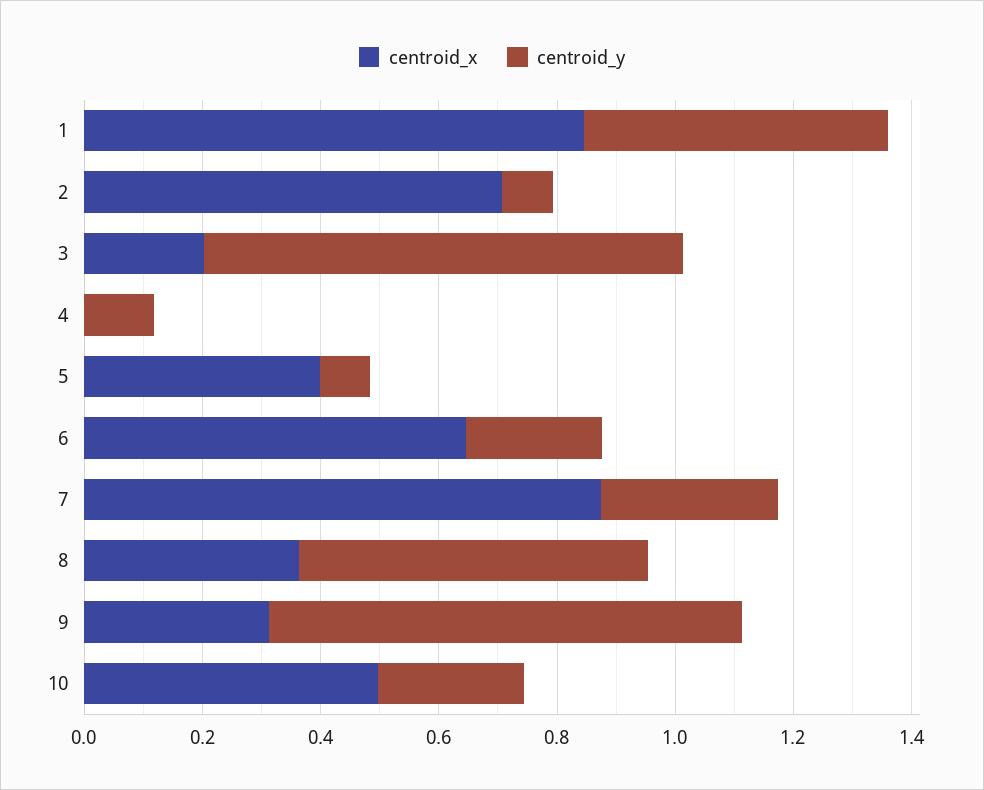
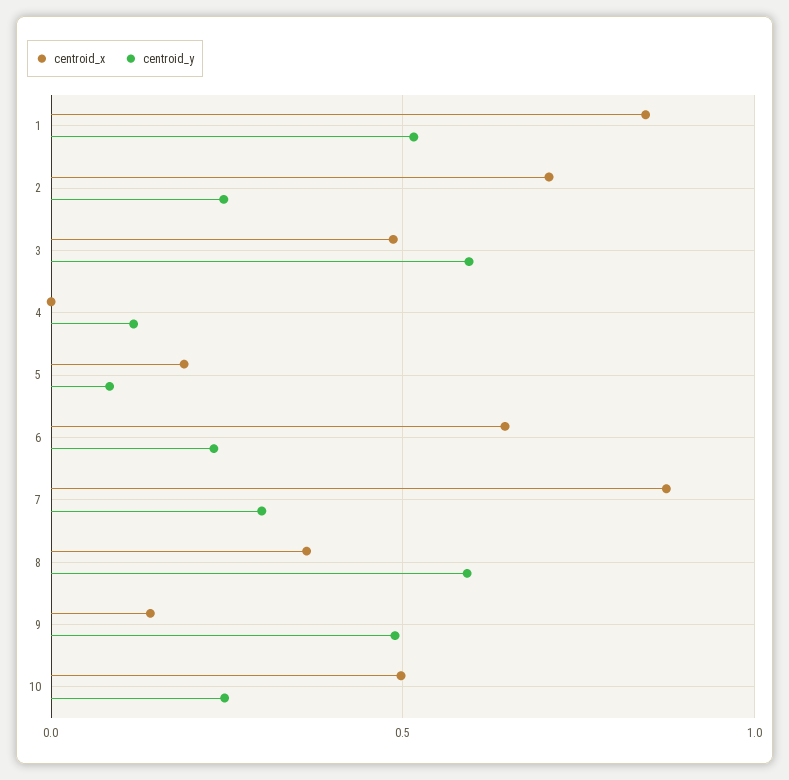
  {
    "centroid_x": {
      "1": 0.85,
      "2": 0.7,
-     "3": 0.2,
+     "3": 0.5,
      "4": 0,
-     "5": 0.4,
+     "5": 0.2,
      "6": 0.65,
      "7": 0.85,
      "8": 0.35,
-     "9": 0.3,
+     "9": 0.15,
      "10": 0.5
    },
    "centroid_y": {
      "1": 0.5,
-     "2": 0.1,
+     "2": 0.25,
-     "3": 0.8,
+     "3": 0.6,
      "4": 0.1,
      "5": 0.1,
      "6": 0.25,
      "7": 0.3,
      "8": 0.6,
-     "9": 0.8,
+     "9": 0.5,
      "10": 0.25
    }
  }

